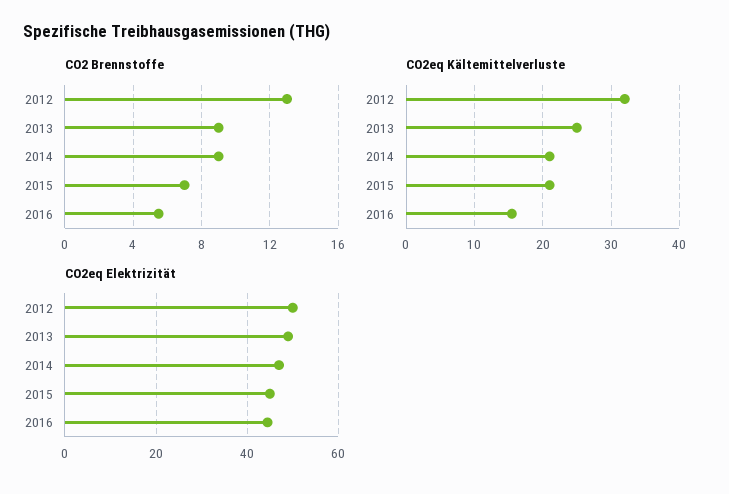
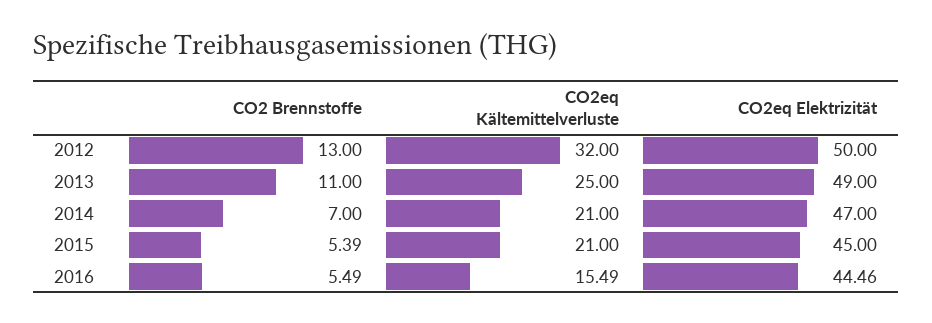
  {
    "CO2 Brennstoffe": {
      "2012": 13,
-     "2013": 9,
+     "2013": 11,
-     "2014": 9,
+     "2014": 7,
-     "2015": 7,
+     "2015": 5.39,
      "2016": 5.49
    },
    "CO2eq Kältemittelverluste": {
      "2012": 32,
      "2013": 25,
      "2014": 21,
      "2015": 21,
      "2016": 15.49
    },
    "CO2eq Elektrizität": {
      "2012": 50,
      "2013": 49,
      "2014": 47,
      "2015": 45,
      "2016": 44.46
    }
  }

